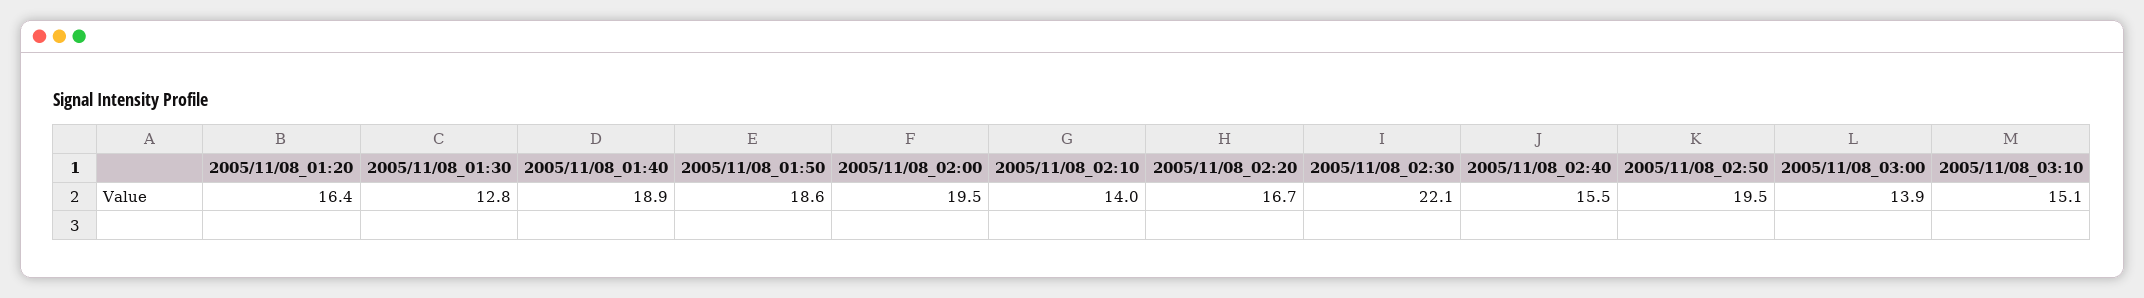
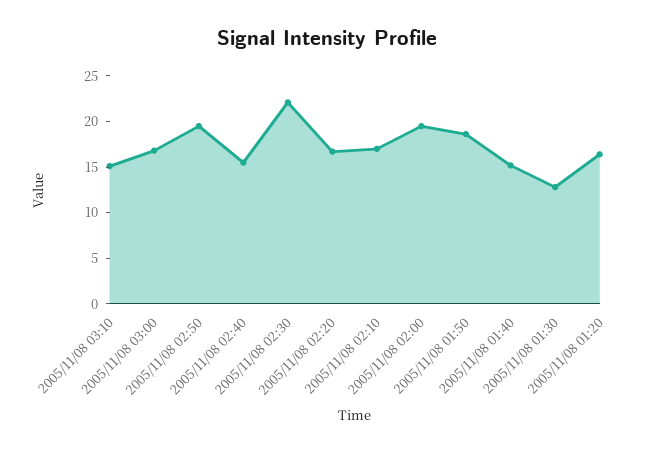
  {
    "2005/11/08_01:20": 16.4,
    "2005/11/08_01:30": 12.8,
-   "2005/11/08_01:40": 18.9,
+   "2005/11/08_01:40": 15,
    "2005/11/08_01:50": 18.6,
    "2005/11/08_02:00": 19.5,
-   "2005/11/08_02:10": 14,
+   "2005/11/08_02:10": 17,
    "2005/11/08_02:20": 16.7,
    "2005/11/08_02:30": 22.1,
    "2005/11/08_02:40": 15.5,
    "2005/11/08_02:50": 19.5,
-   "2005/11/08_03:00": 13.9,
+   "2005/11/08_03:00": 17,
    "2005/11/08_03:10": 15.1
  }

